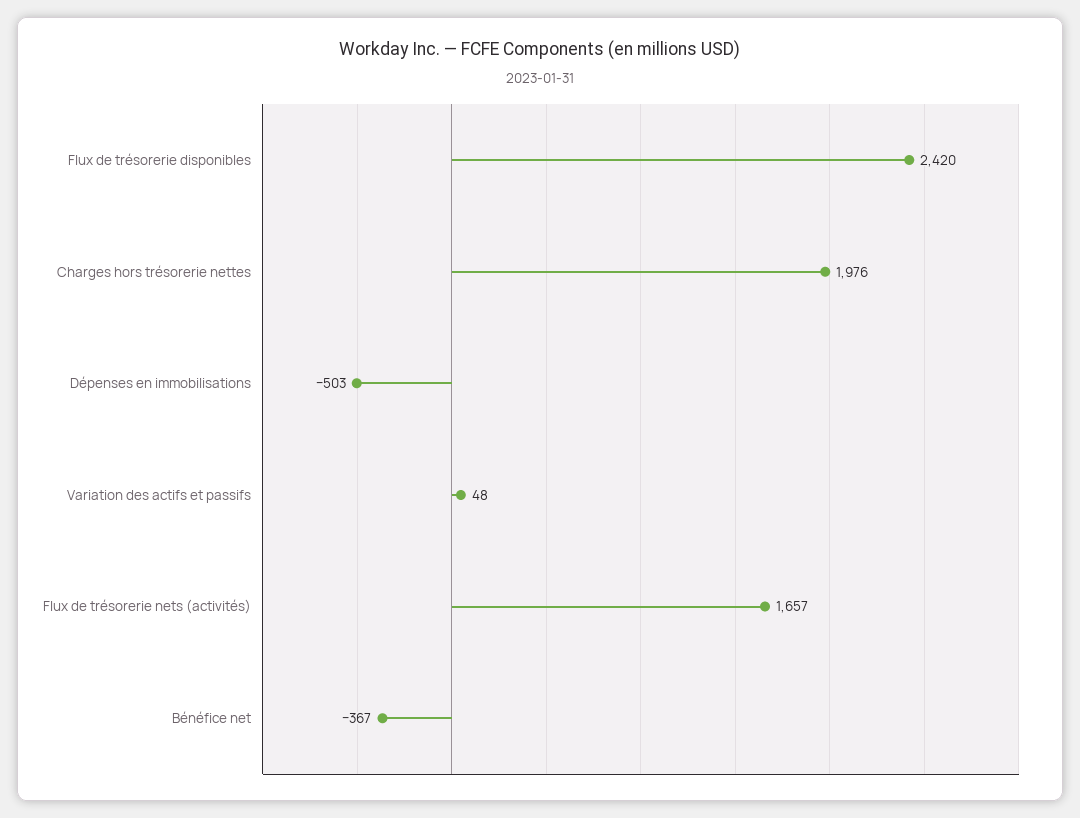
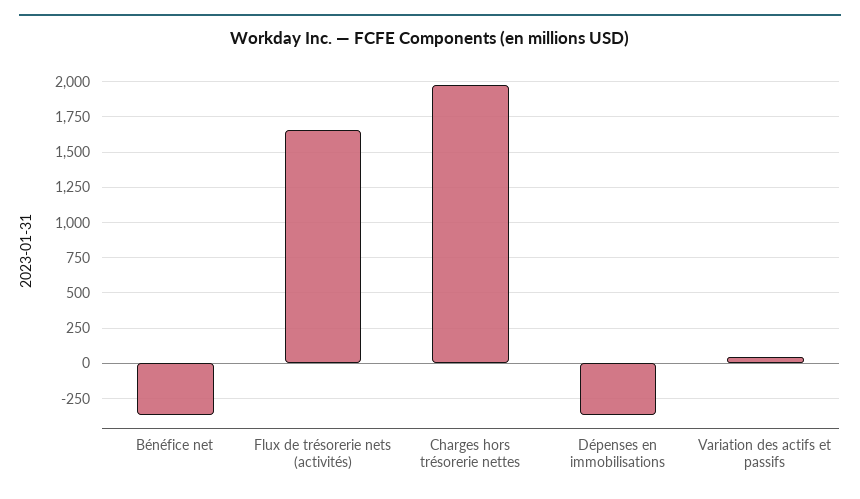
  {
-   "Flux de trésorerie disponibles": 2420,
    "Charges hors trésorerie nettes": 1976,
-   "Dépenses en immobilisations": -503,
+   "Dépenses en immobilisations": -350,
    "Variation des actifs et passifs": 48,
    "Flux de trésorerie nets (activités)": 1657,
    "Bénéfice net": -367
  }

